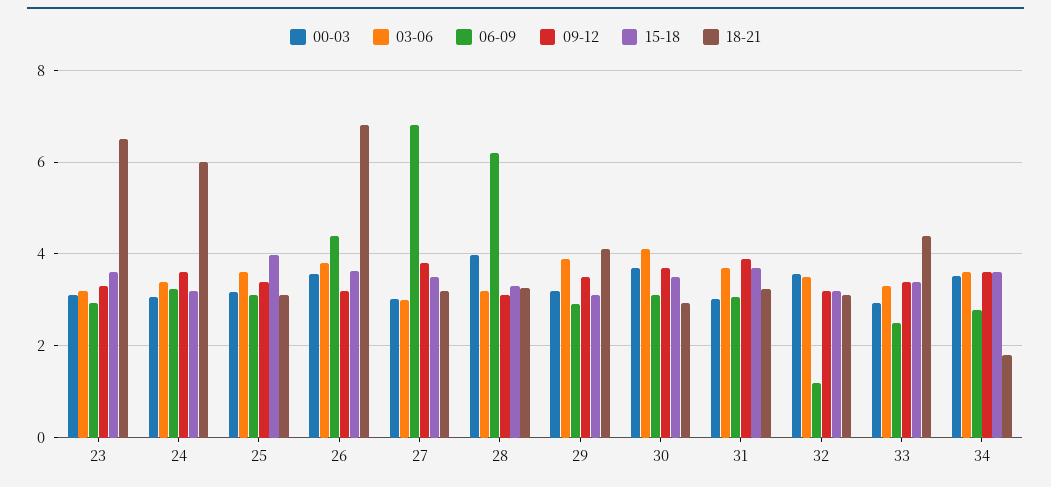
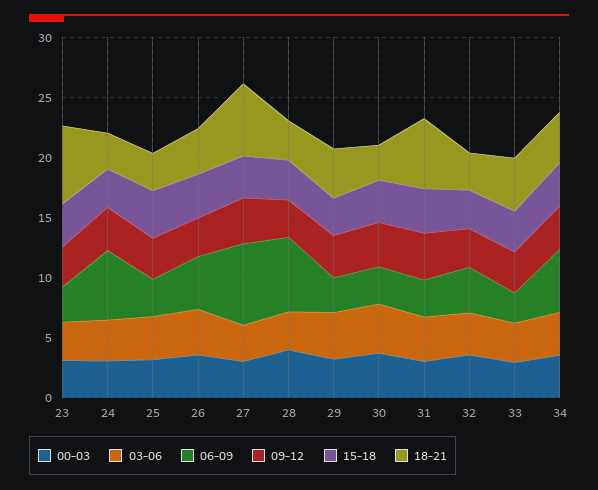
  {
    "00-03": {
      "23": 3.2,
      "24": 3,
      "25": 3.2,
      "26": 3.6,
      "27": 3,
      "28": 4,
      "29": 3.2,
      "30": 3.8,
      "31": 3,
      "32": 3.6,
      "33": 3,
      "34": 3.6
    },
    "03-06": {
      "23": 3.2,
      "24": 3.4,
      "25": 3.6,
      "26": 3.8,
      "27": 3,
      "28": 3.2,
      "29": 4,
      "30": 4.2,
      "31": 3.8,
      "32": 3.6,
      "33": 3.4,
      "34": 3.6
    },
    "06-09": {
      "23": 3,
-     "24": 3.2,
+     "24": 6,
      "25": 3.2,
      "26": 4.4,
      "27": 6.8,
      "28": 6.2,
      "29": 3,
      "30": 3.2,
      "31": 3,
-     "32": 1.2,
+     "32": 4,
      "33": 2.6,
-     "34": 2.8
+     "34": 5
    },
    "09-12": {
      "23": 3.4,
      "24": 3.6,
      "25": 3.4,
      "26": 3.2,
      "27": 3.8,
      "28": 3.2,
      "29": 3.6,
      "30": 3.8,
      "31": 4,
      "32": 3.2,
      "33": 3.4,
      "34": 3.6
    },
    "15-18": {
      "23": 3.6,
      "24": 3.2,
      "25": 4,
      "26": 3.6,
      "27": 3.6,
      "28": 3.4,
      "29": 3.2,
      "30": 3.6,
      "31": 3.8,
      "32": 3.2,
      "33": 3.4,
      "34": 3.6
    },
    "18-21": {
      "23": 6.6,
-     "24": 6,
+     "24": 3,
      "25": 3.2,
-     "26": 6.8,
+     "26": 4,
-     "27": 3.2,
+     "27": 6,
      "28": 3.2,
      "29": 4.2,
      "30": 3,
-     "31": 3.2,
+     "31": 6,
      "32": 3.2,
      "33": 4.4,
-     "34": 1.8
+     "34": 4
    }
  }

